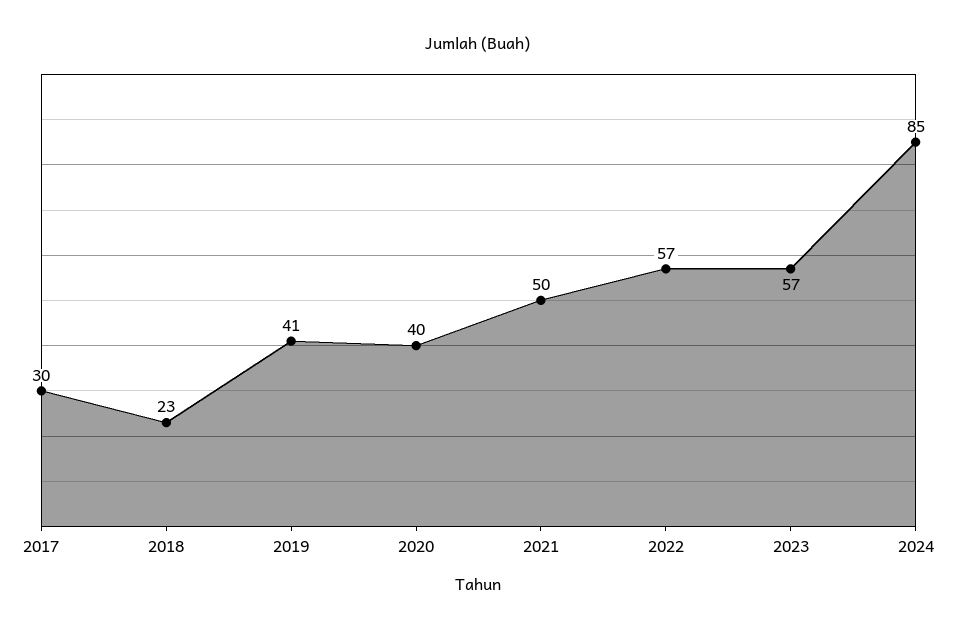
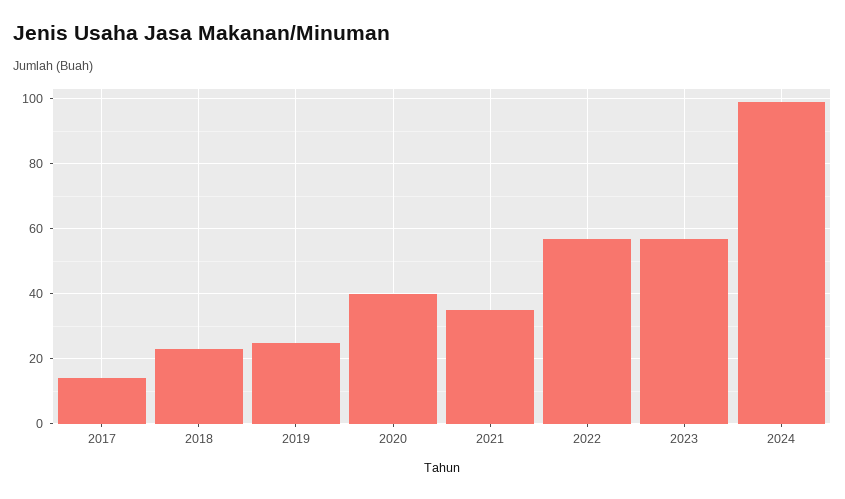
  {
-   "2017": 30,
+   "2017": 15,
    "2018": 23,
-   "2019": 41,
+   "2019": 25,
    "2020": 40,
-   "2021": 50,
+   "2021": 35,
    "2022": 57,
    "2023": 57,
-   "2024": 85
+   "2024": 100
  }

